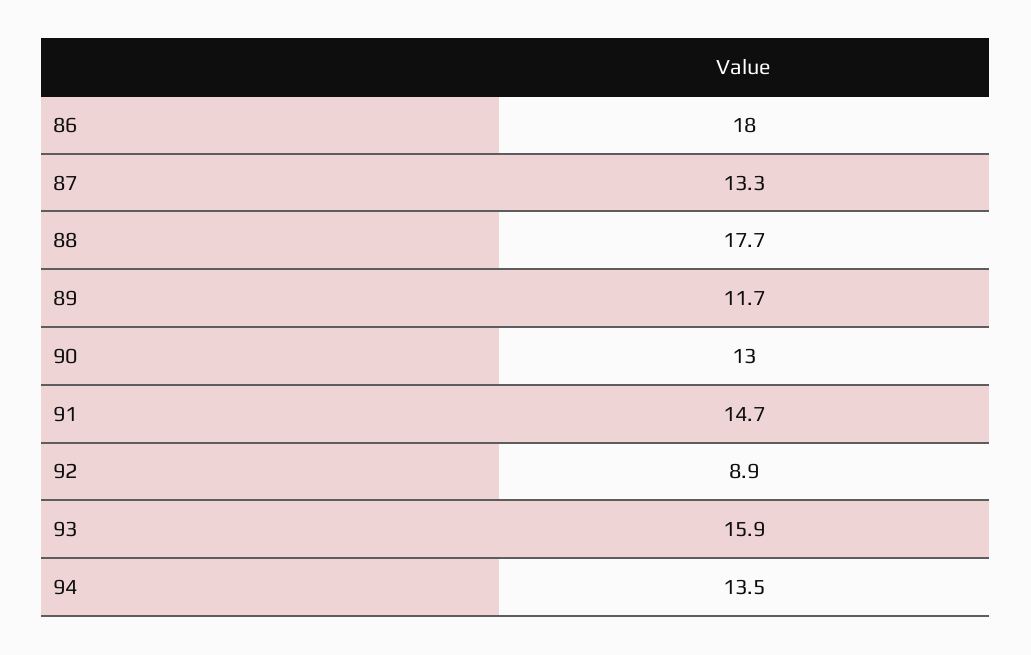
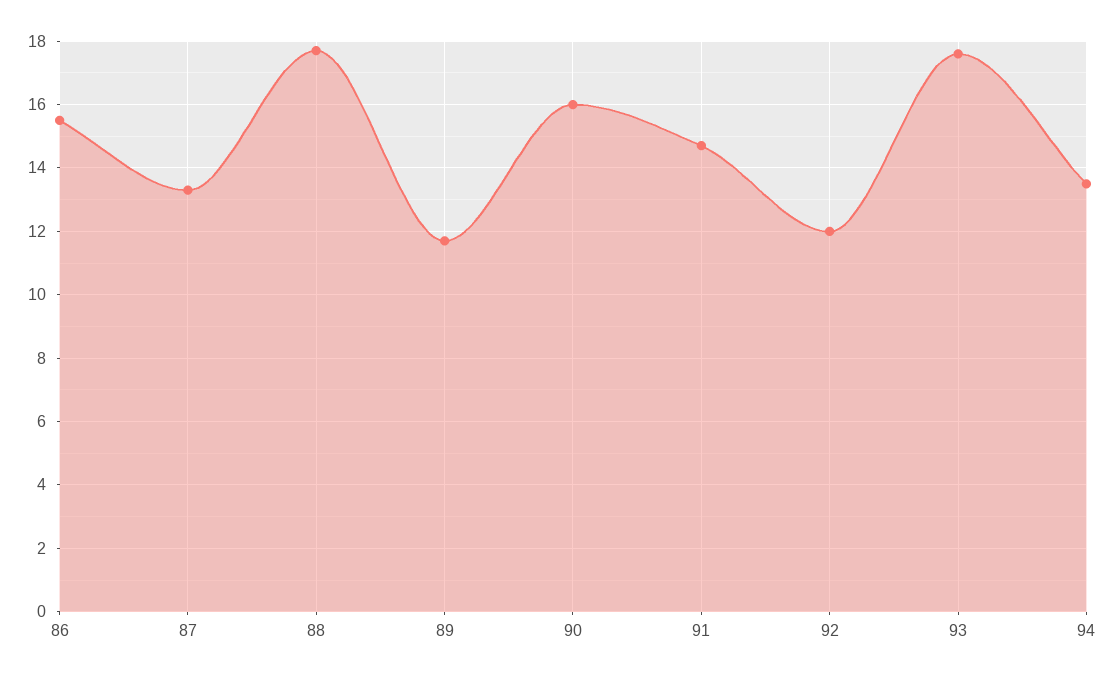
  {
-   "86": 18,
+   "86": 15.5,
    "87": 13.3,
    "88": 17.7,
    "89": 11.7,
-   "90": 13,
+   "90": 16,
    "91": 14.7,
-   "92": 8.9,
+   "92": 12,
-   "93": 15.9,
+   "93": 17.5,
    "94": 13.5
  }

